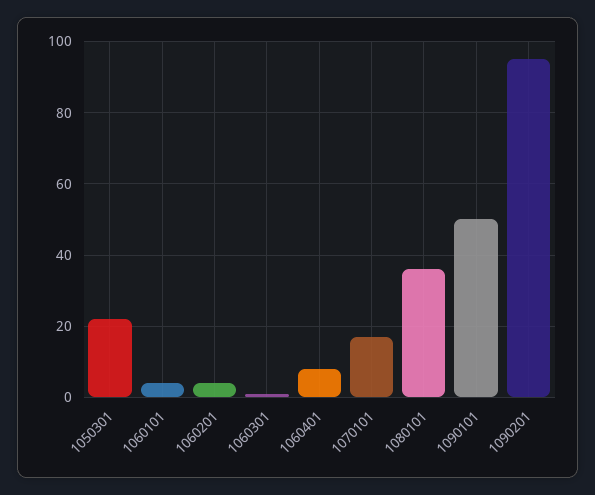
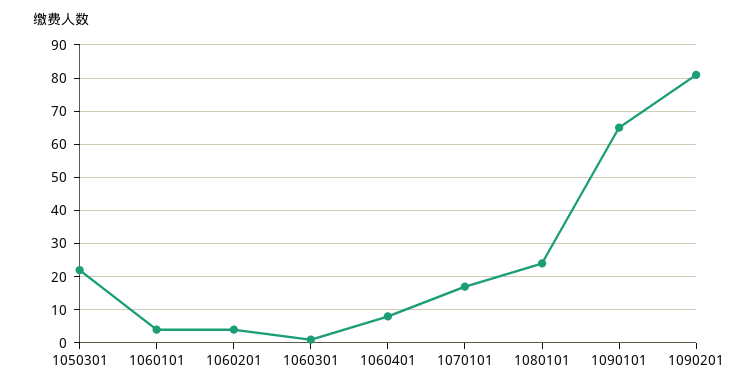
  {
    "1050301": 20,
    "1060101": 5,
    "1060201": 5,
    "1060301": 0,
    "1060401": 10,
    "1070101": 15,
-   "1080101": 35,
+   "1080101": 25,
-   "1090101": 50,
+   "1090101": 65,
-   "1090201": 95
+   "1090201": 80
  }

